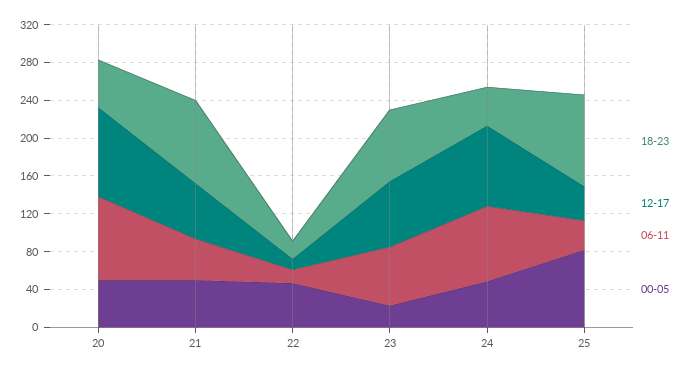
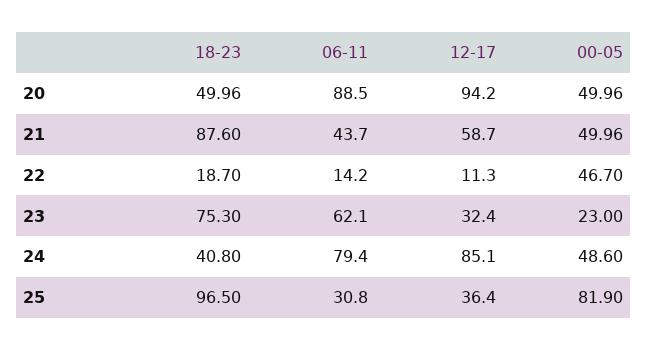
  {
    "18-23": {
      "20": 49.96,
      "21": 87.6,
      "22": 18.7,
      "23": 75.3,
      "24": 40.8,
      "25": 96.5
    },
    "12-17": {
      "20": 94.2,
      "21": 58.7,
      "22": 11.3,
-     "23": 70,
+     "23": 32.4,
      "24": 85.1,
      "25": 36.4
    },
    "06-11": {
      "20": 88.5,
      "21": 43.7,
      "22": 14.2,
      "23": 62.1,
      "24": 79.4,
      "25": 30.8
    },
    "00-05": {
      "20": 49.96,
      "21": 49.96,
      "22": 46.7,
      "23": 23,
      "24": 48.6,
      "25": 81.9
    }
  }

